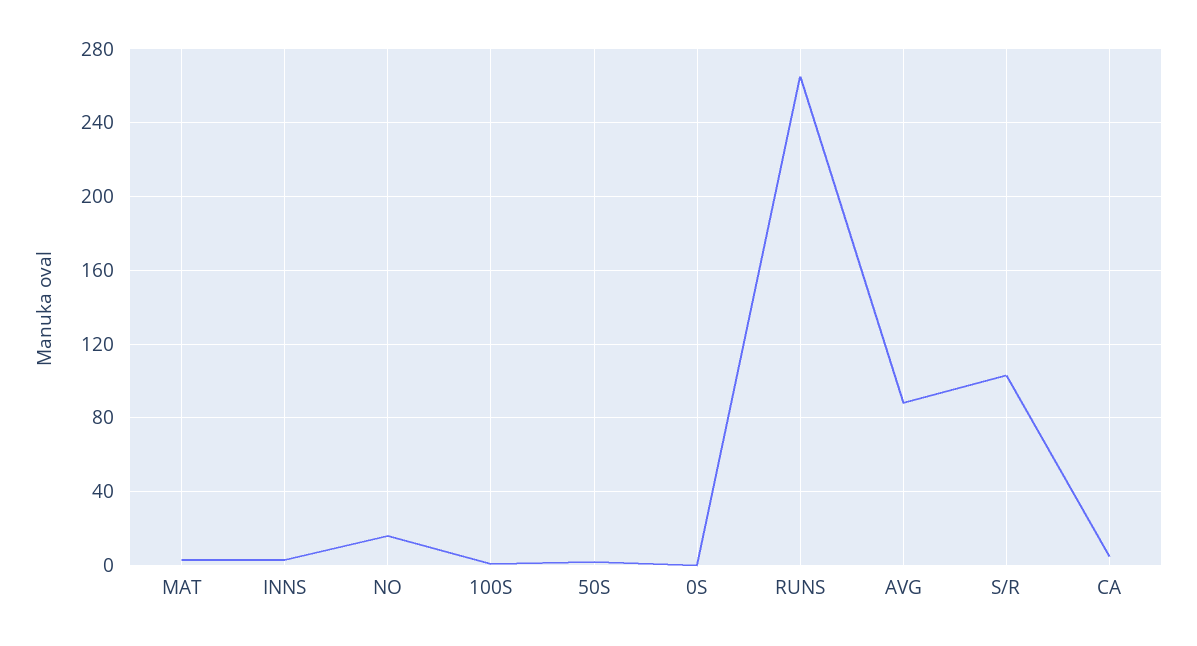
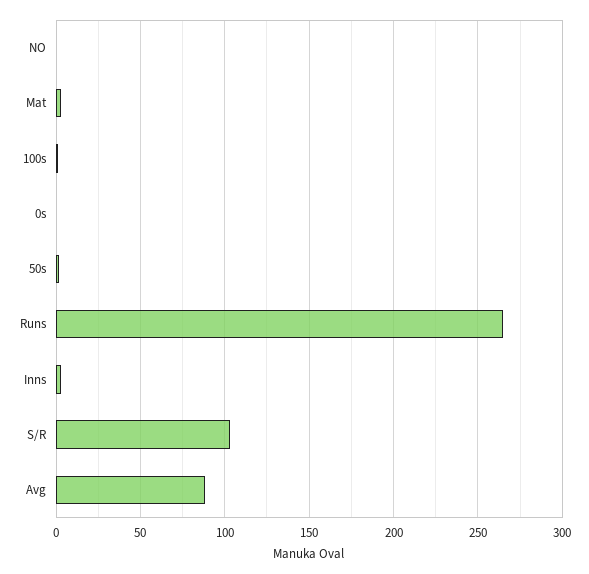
  {
    "MAT": 5,
    "INNS": 5,
-   "NO": 15,
+   "NO": 0,
    "100S": 0,
    "50S": 0,
    "0S": 0,
    "RUNS": 265,
    "AVG": 90,
-   "S/R": 105,
+   "S/R": 105
-   "CA": 5
  }

